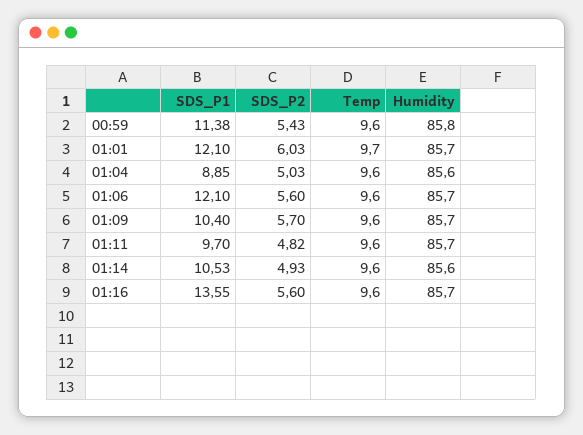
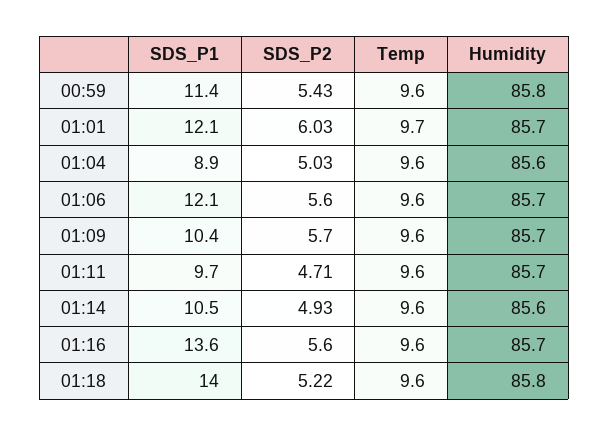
  {
    "SDS_P1": {
      "00:59": 11.38,
      "01:01": 12.1,
      "01:04": 8.85,
      "01:06": 12.1,
      "01:09": 10.4,
      "01:11": 9.7,
      "01:14": 10.53,
-     "01:16": 13.55
+     "01:16": 13.55,
+     "01:18": 14
    },
    "SDS_P2": {
      "00:59": 5.43,
      "01:01": 6.03,
      "01:04": 5.03,
      "01:06": 5.6,
      "01:09": 5.7,
-     "01:11": 4.82,
+     "01:11": 4.71,
      "01:14": 4.93,
-     "01:16": 5.6
+     "01:16": 5.6,
+     "01:18": 5.22
    },
    "Temp": {
      "00:59": 9.6,
      "01:01": 9.7,
      "01:04": 9.6,
      "01:06": 9.6,
      "01:09": 9.6,
      "01:11": 9.6,
      "01:14": 9.6,
-     "01:16": 9.6
+     "01:16": 9.6,
+     "01:18": 9.6
    },
    "Humidity": {
      "00:59": 85.8,
      "01:01": 85.7,
      "01:04": 85.6,
      "01:06": 85.7,
      "01:09": 85.7,
      "01:11": 85.7,
      "01:14": 85.6,
-     "01:16": 85.7
+     "01:16": 85.7,
+     "01:18": 85.8
    }
  }

